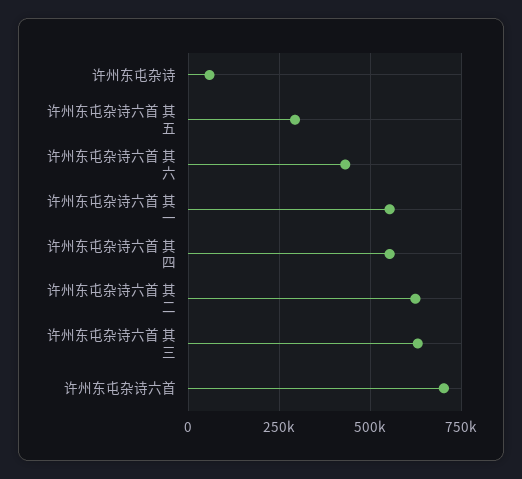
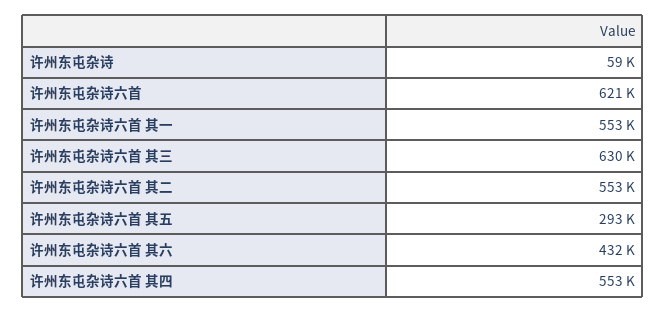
  {
    "许州东屯杂诗": 59000,
    "许州东屯杂诗六首 其五": 293000,
    "许州东屯杂诗六首 其六": 432000,
    "许州东屯杂诗六首 其一": 553000,
    "许州东屯杂诗六首 其四": 553000,
-   "许州东屯杂诗六首 其二": 625000,
+   "许州东屯杂诗六首 其二": 553000,
    "许州东屯杂诗六首 其三": 630000,
-   "许州东屯杂诗六首": 700000
+   "许州东屯杂诗六首": 621000
  }

